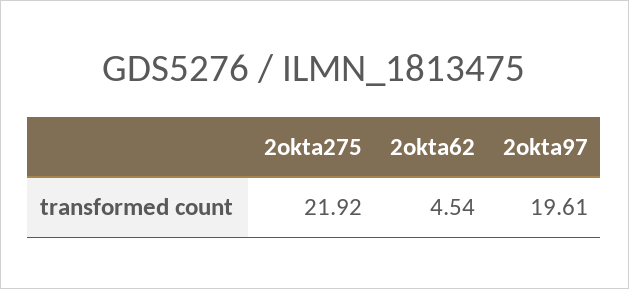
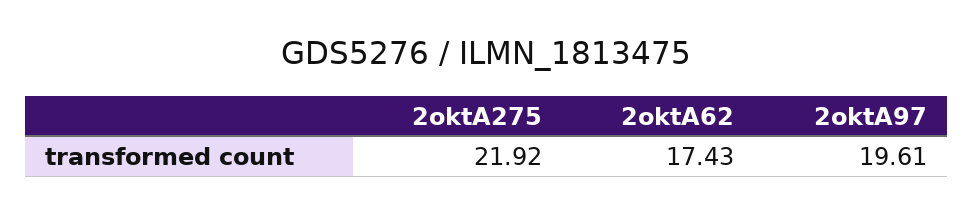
  {
    "2okta275": 21.92,
-   "2okta62": 4.54,
+   "2okta62": 17.43,
    "2okta97": 19.61
  }

